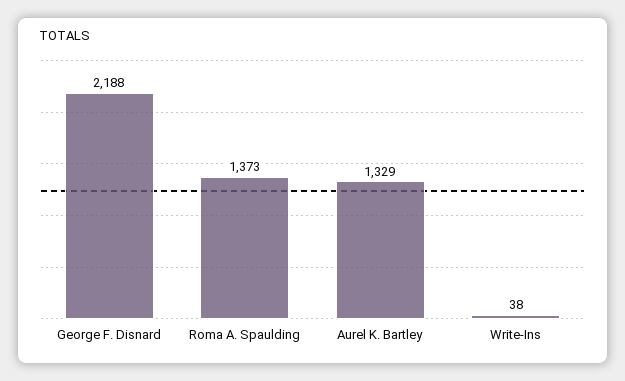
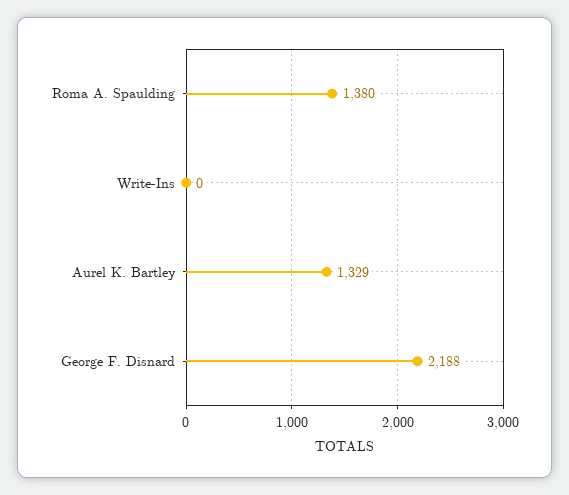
  {
    "George F. Disnard": 2188,
-   "Roma A. Spaulding": 1373,
+   "Roma A. Spaulding": 1380,
    "Aurel K. Bartley": 1329,
-   "Write-Ins": 38
+   "Write-Ins": 0
  }

